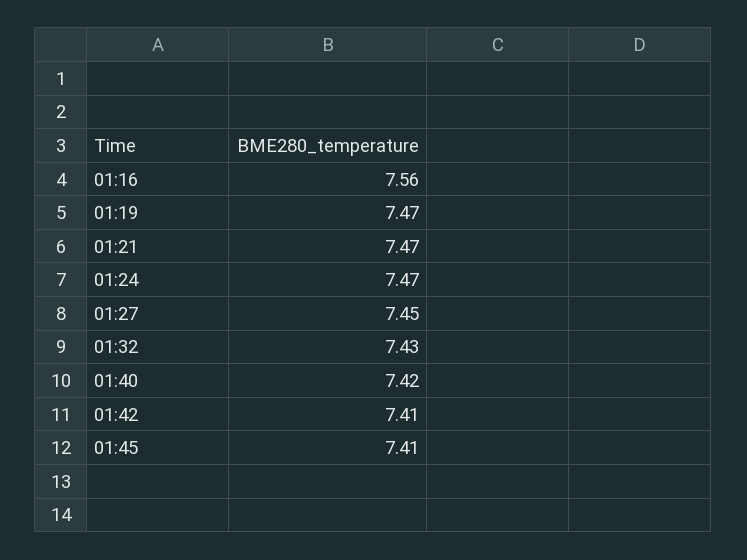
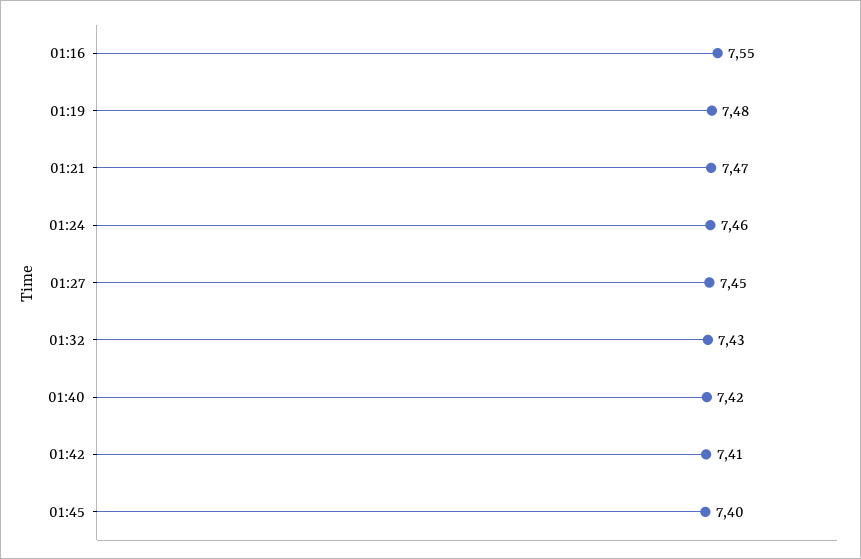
  {
-   "01:16": 7.56,
+   "01:16": 7.55,
-   "01:19": 7.47,
+   "01:19": 7.48,
    "01:21": 7.47,
-   "01:24": 7.47,
+   "01:24": 7.46,
    "01:27": 7.45,
    "01:32": 7.43,
    "01:40": 7.42,
    "01:42": 7.41,
-   "01:45": 7.41
+   "01:45": 7.4
  }

